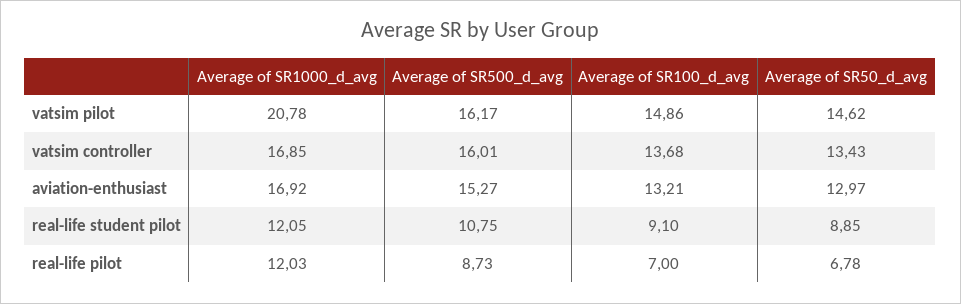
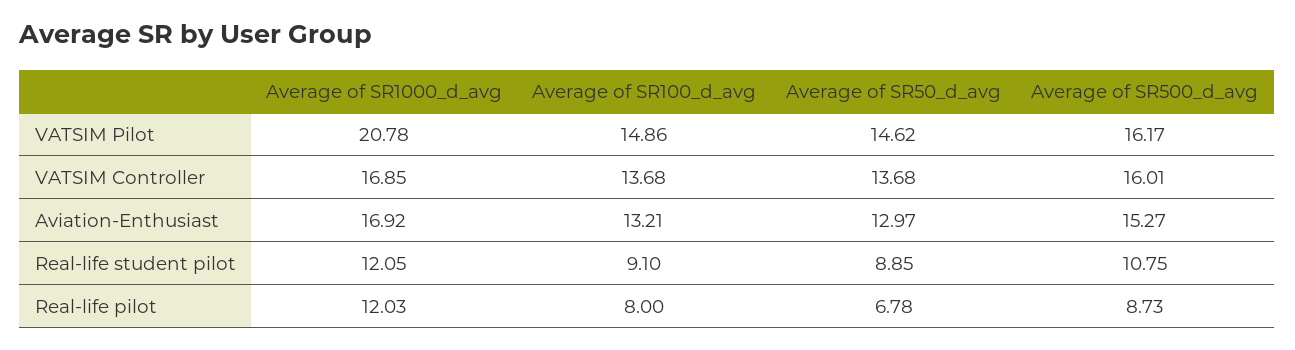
  {
    "Average of SR1000_d_avg": {
      "vatsim pilot": 20.78,
      "vatsim controller": 16.85,
      "aviation-enthusiast": 16.92,
      "real-life student pilot": 12.05,
      "real-life pilot": 12.03
    },
    "Average of SR500_d_avg": {
      "vatsim pilot": 16.17,
      "vatsim controller": 16.01,
      "aviation-enthusiast": 15.27,
      "real-life student pilot": 10.75,
      "real-life pilot": 8.73
    },
    "Average of SR100_d_avg": {
      "vatsim pilot": 14.86,
      "vatsim controller": 13.68,
      "aviation-enthusiast": 13.21,
      "real-life student pilot": 9.1,
-     "real-life pilot": 7
+     "real-life pilot": 8
    },
    "Average of SR50_d_avg": {
      "vatsim pilot": 14.62,
-     "vatsim controller": 13.43,
+     "vatsim controller": 13.68,
      "aviation-enthusiast": 12.97,
      "real-life student pilot": 8.85,
      "real-life pilot": 6.78
    }
  }

